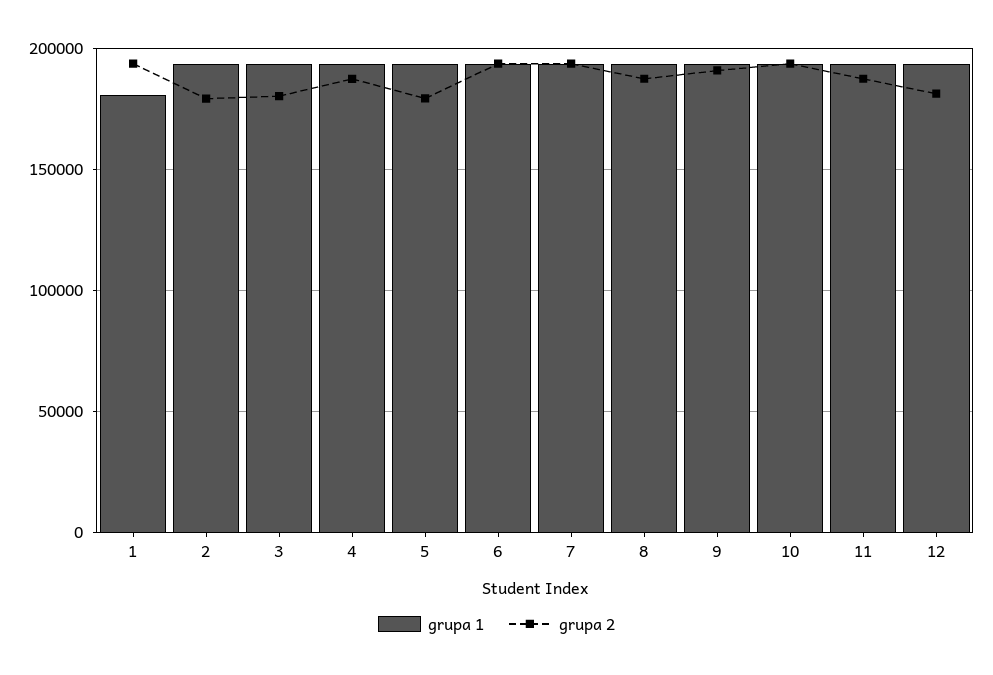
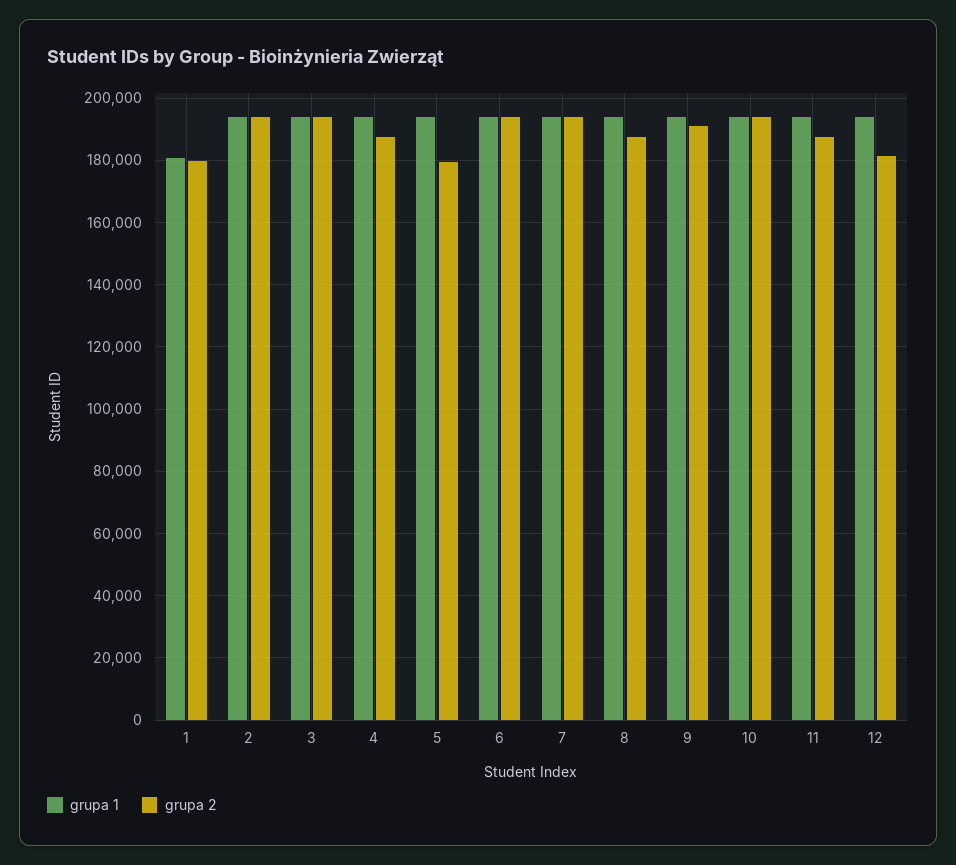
  {
    "grupa 1": {
      "1": 180000,
      "2": 194000,
      "3": 194000,
      "4": 194000,
      "5": 194000,
      "6": 194000,
      "7": 194000,
      "8": 194000,
      "9": 194000,
      "10": 194000,
      "11": 194000,
      "12": 194000
    },
    "grupa 2": {
-     "1": 195000,
+     "1": 180000,
-     "2": 180000,
+     "2": 194000,
-     "3": 180000,
+     "3": 194000,
      "4": 188000,
      "5": 180000,
      "6": 194000,
      "7": 194000,
      "8": 188000,
      "9": 192000,
      "10": 194000,
      "11": 188000,
      "12": 182000
    }
  }

